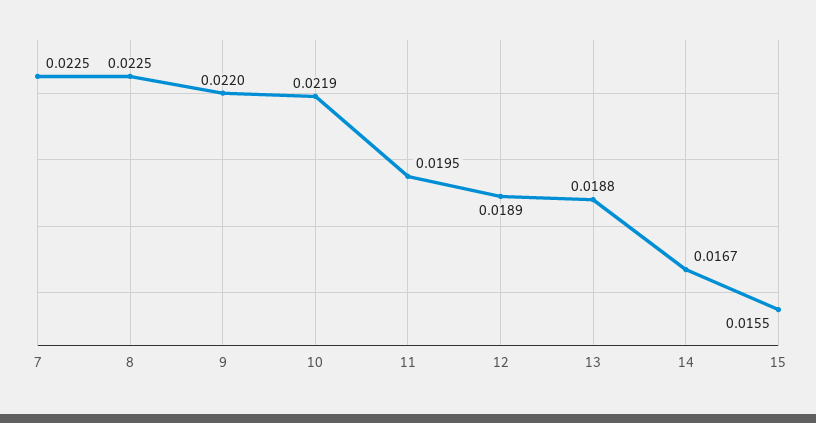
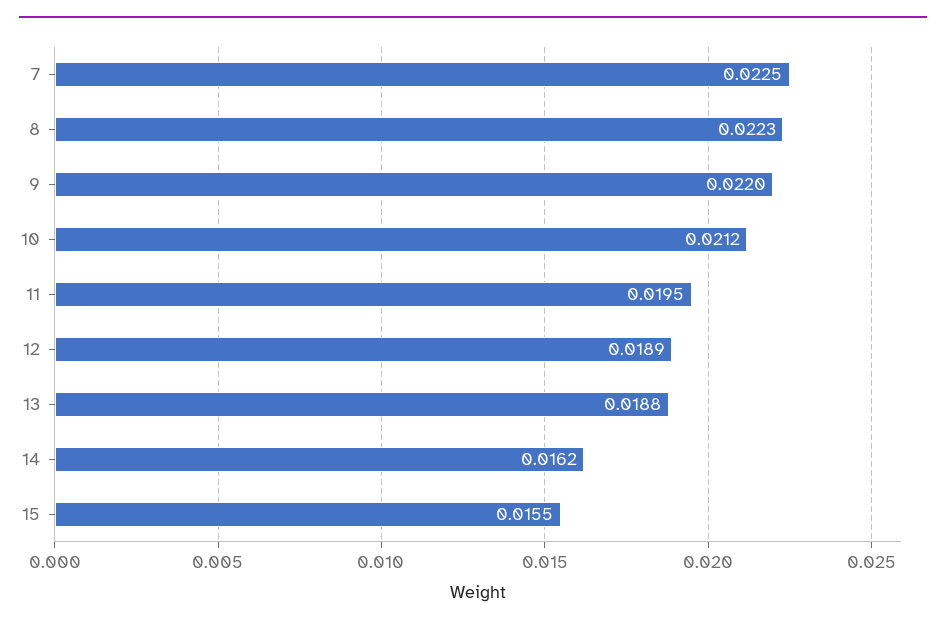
  {
    "7": 0.0225,
-   "8": 0.0225,
+   "8": 0.0223,
    "9": 0.022,
-   "10": 0.0219,
+   "10": 0.0212,
    "11": 0.0195,
    "12": 0.0189,
    "13": 0.0188,
-   "14": 0.0167,
+   "14": 0.0162,
    "15": 0.0155
  }

